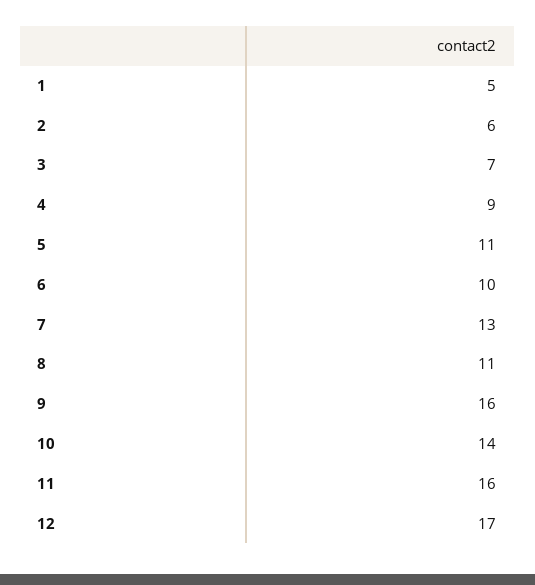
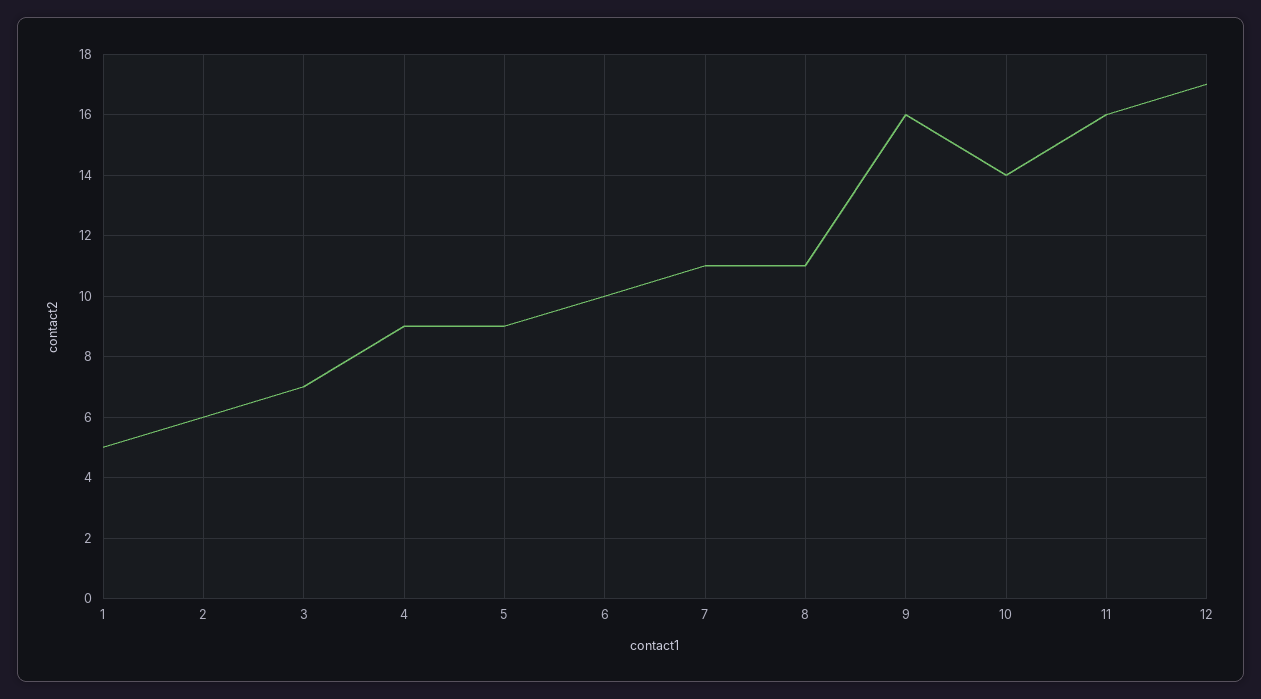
  {
    "1": 5,
    "2": 6,
    "3": 7,
    "4": 9,
-   "5": 11,
+   "5": 9,
    "6": 10,
-   "7": 13,
+   "7": 11,
    "8": 11,
    "9": 16,
    "10": 14,
    "11": 16,
    "12": 17
  }

